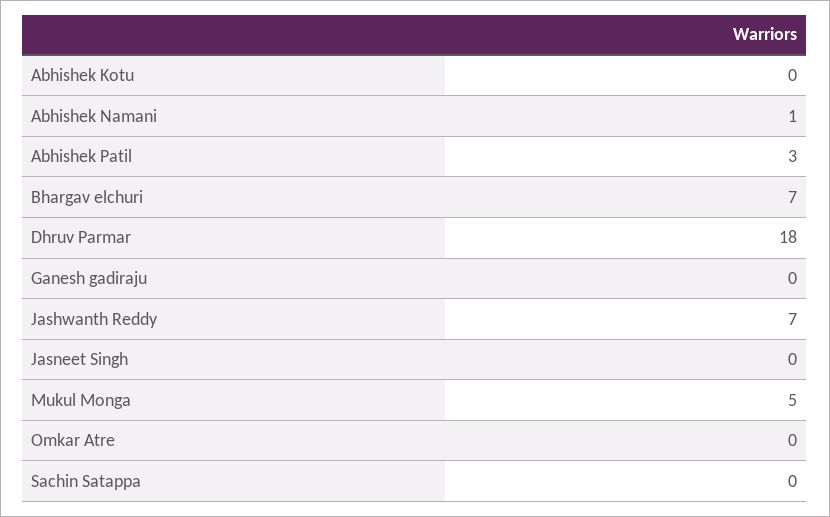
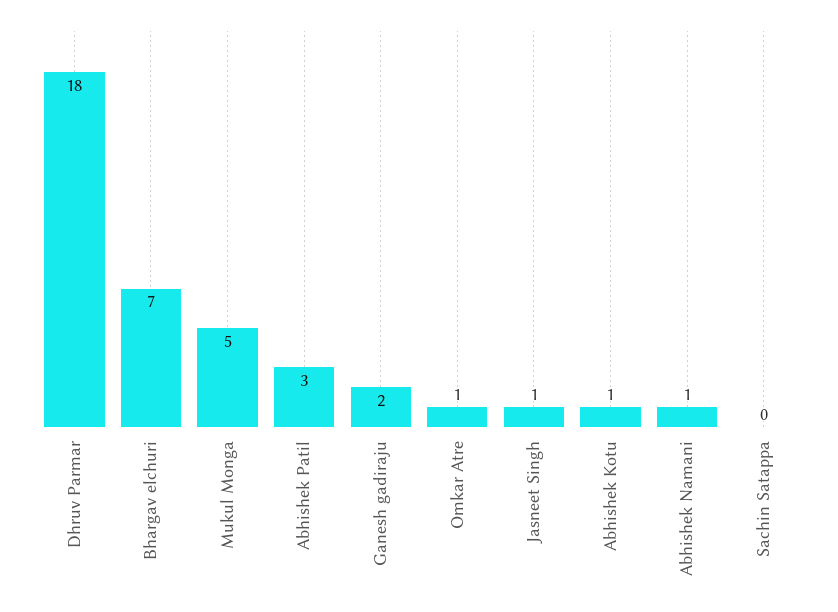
  {
-   "Abhishek Kotu": 0,
+   "Abhishek Kotu": 1,
    "Abhishek Namani": 1,
    "Abhishek Patil": 3,
    "Bhargav elchuri": 7,
    "Dhruv Parmar": 18,
-   "Ganesh gadiraju": 0,
+   "Ganesh gadiraju": 2,
-   "Jashwanth Reddy": 7,
-   "Jasneet Singh": 0,
+   "Jasneet Singh": 1,
    "Mukul Monga": 5,
-   "Omkar Atre": 0,
+   "Omkar Atre": 1,
    "Sachin Satappa": 0
  }

